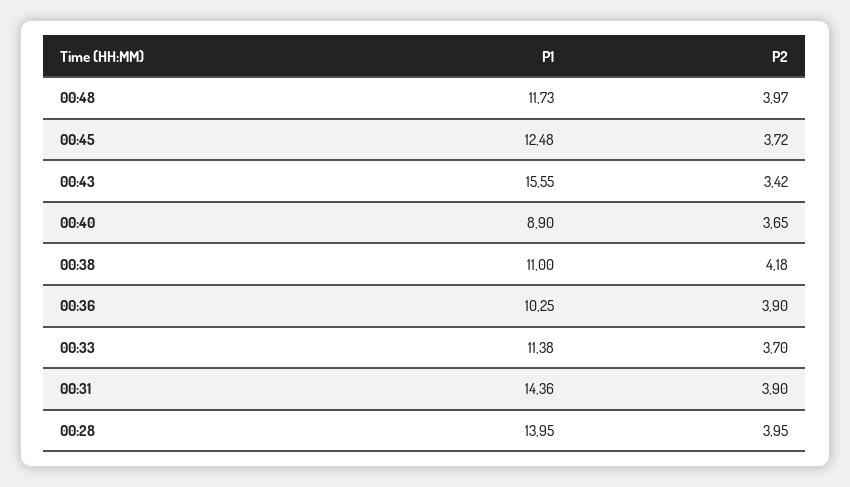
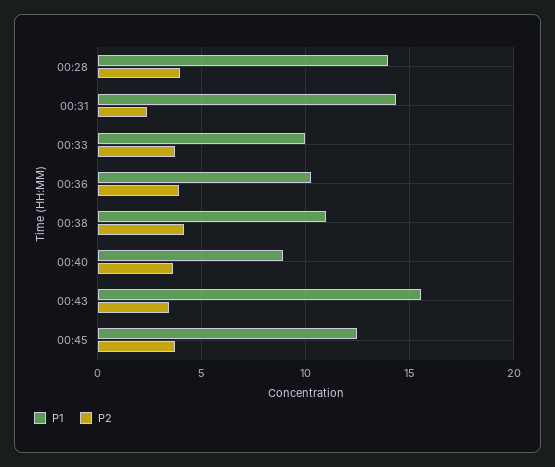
  {
    "P1": {
-     "00:48": 11.73,
      "00:45": 12.48,
      "00:43": 15.55,
      "00:40": 8.9,
      "00:38": 11,
      "00:36": 10.25,
-     "00:33": 11.38,
+     "00:33": 10,
      "00:31": 14.36,
      "00:28": 13.95
    },
    "P2": {
-     "00:48": 3.97,
      "00:45": 3.72,
      "00:43": 3.42,
      "00:40": 3.65,
      "00:38": 4.18,
      "00:36": 3.9,
      "00:33": 3.7,
-     "00:31": 3.9,
+     "00:31": 2.5,
      "00:28": 3.95
    }
  }

